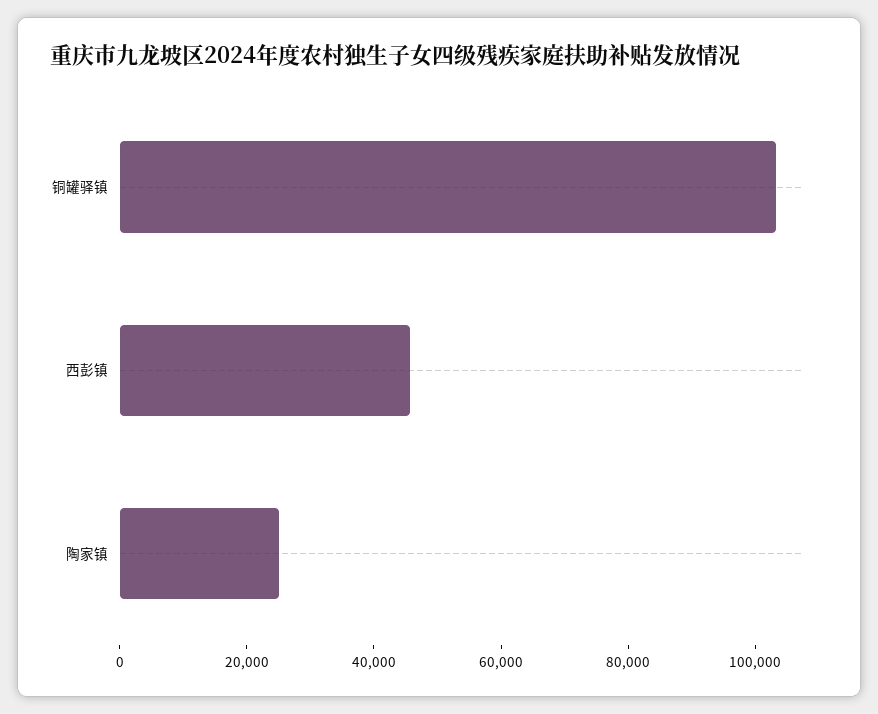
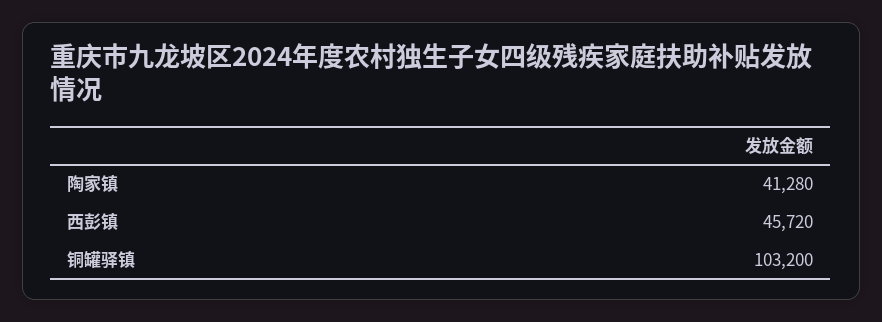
  {
    "铜罐驿镇": 103200,
    "西彭镇": 45720,
-   "陶家镇": 25000
+   "陶家镇": 41280
  }

